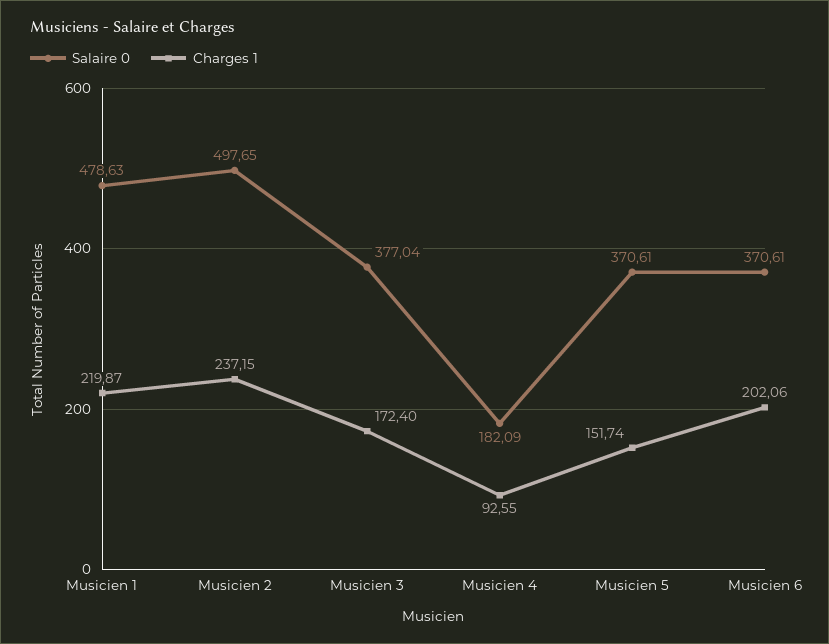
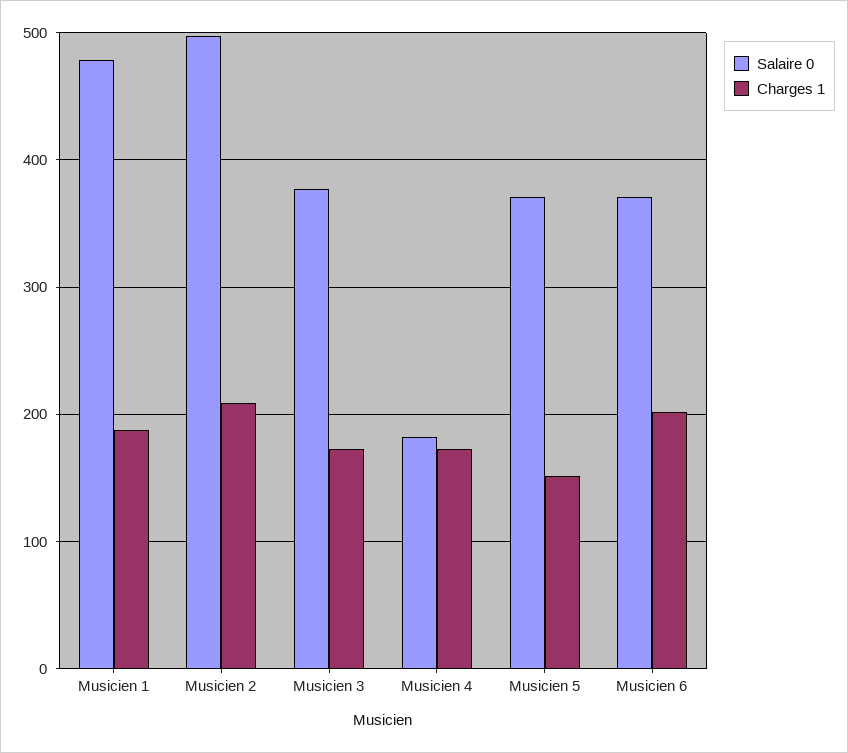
  {
    "Salaire 0": {
      "Musicien 1": 478.63,
      "Musicien 2": 497.65,
      "Musicien 3": 377.04,
      "Musicien 4": 182.09,
      "Musicien 5": 370.61,
      "Musicien 6": 370.61
    },
    "Charges 1": {
-     "Musicien 1": 219.87,
+     "Musicien 1": 190,
-     "Musicien 2": 237.15,
+     "Musicien 2": 210,
      "Musicien 3": 172.4,
-     "Musicien 4": 92.55,
+     "Musicien 4": 170,
      "Musicien 5": 151.74,
      "Musicien 6": 202.06
    }
  }

